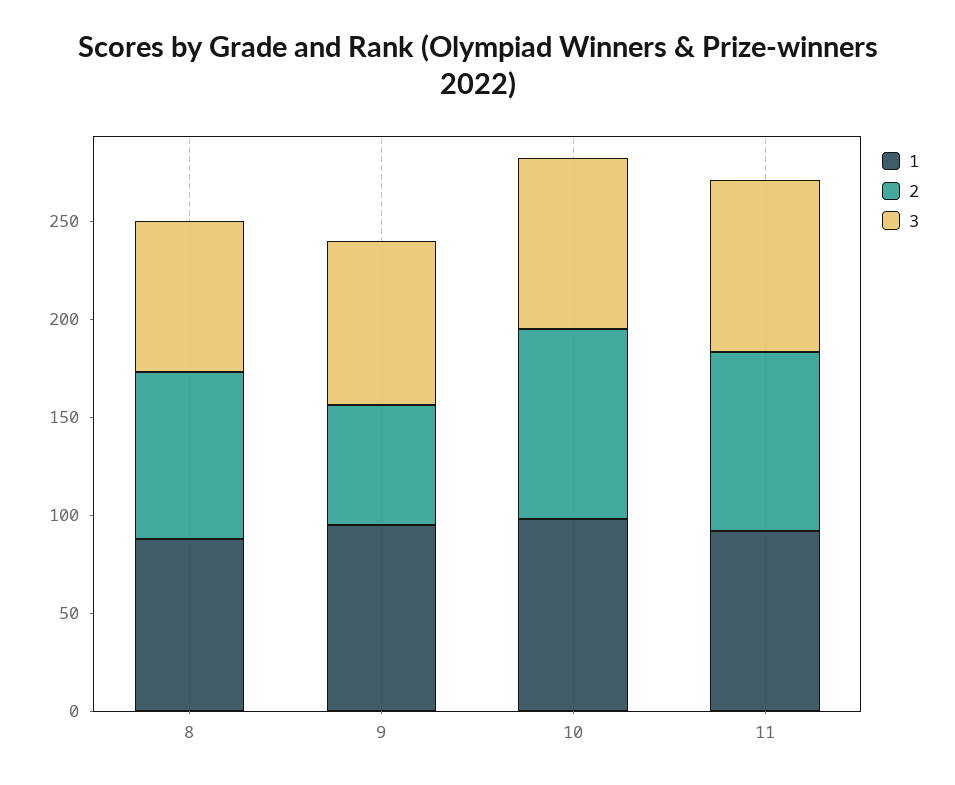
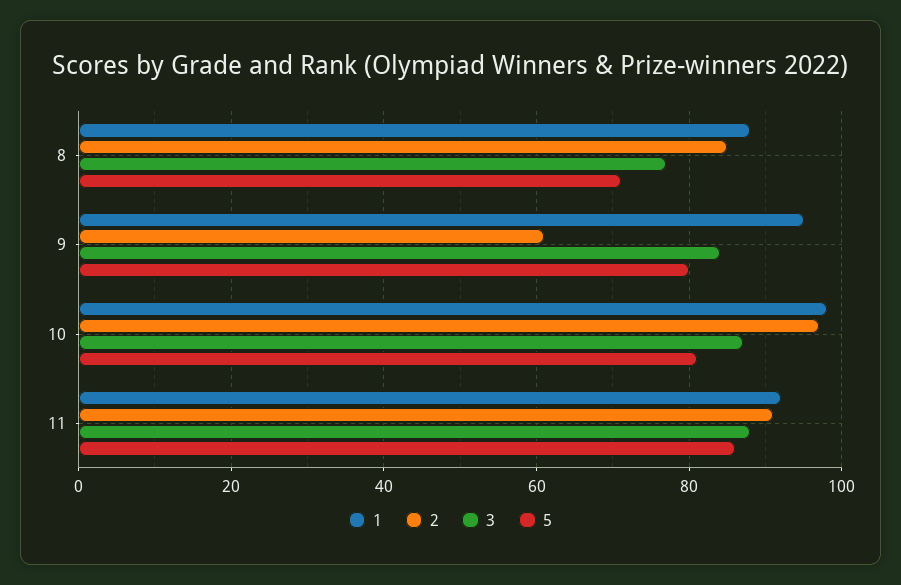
  {
    "1": {
      "8": 90,
      "9": 95,
      "10": 100,
      "11": 90
    },
    "2": {
      "8": 85,
      "9": 60,
      "10": 95,
      "11": 90
    },
    "3": {
      "8": 75,
      "9": 85,
      "10": 85,
      "11": 90
-   }
+   },
+   "5": {
+     "8": 70,
+     "9": 80,
+     "10": 80,
+     "11": 85
+   }
  }

